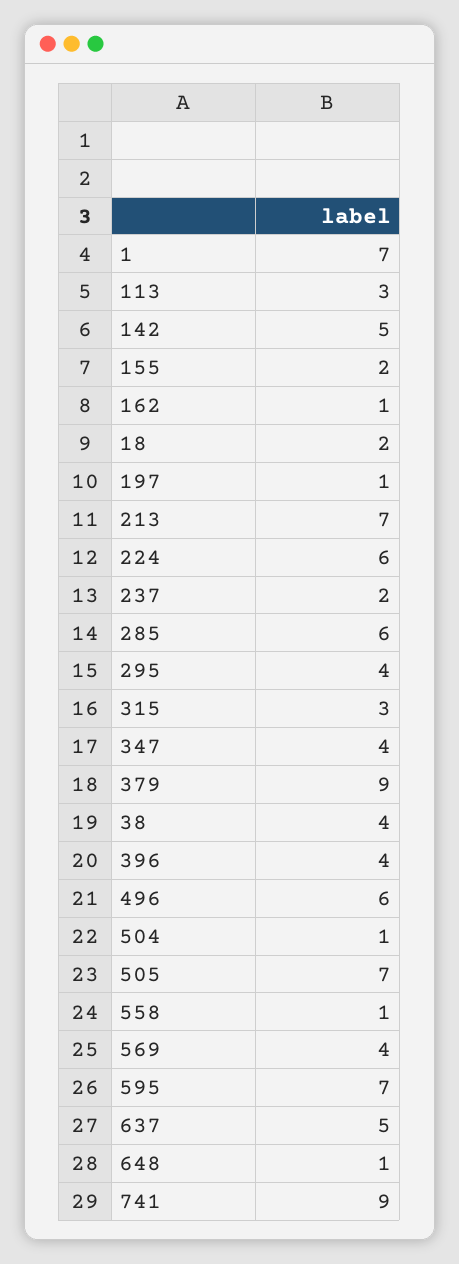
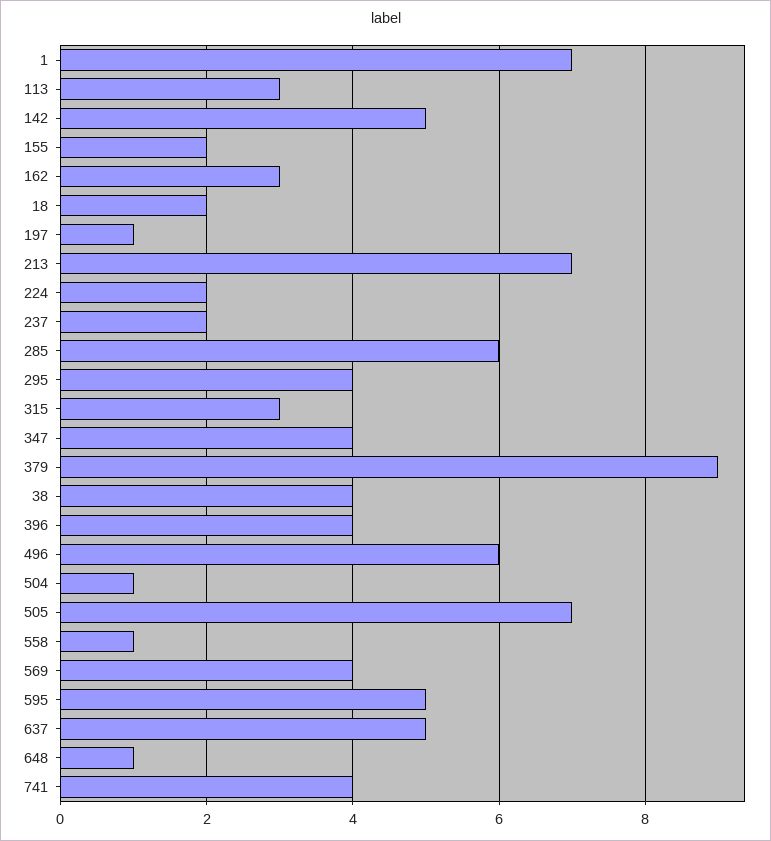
  {
    "1": 7,
    "113": 3,
    "142": 5,
    "155": 2,
-   "162": 1,
+   "162": 3,
    "18": 2,
    "197": 1,
    "213": 7,
-   "224": 6,
+   "224": 2,
    "237": 2,
    "285": 6,
    "295": 4,
    "315": 3,
    "347": 4,
    "379": 9,
    "38": 4,
    "396": 4,
    "496": 6,
    "504": 1,
    "505": 7,
    "558": 1,
    "569": 4,
-   "595": 7,
+   "595": 5,
    "637": 5,
    "648": 1,
-   "741": 9
+   "741": 4
  }

